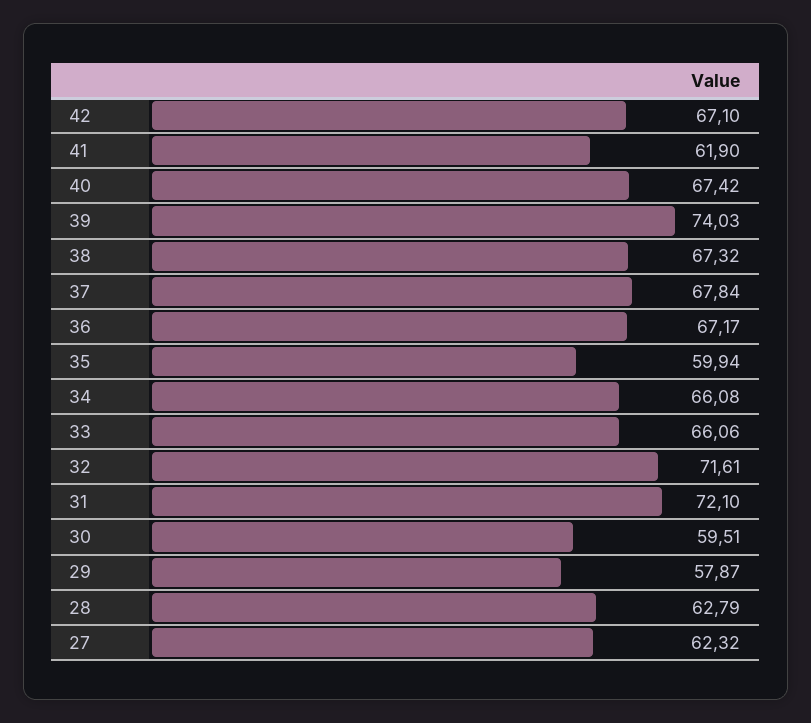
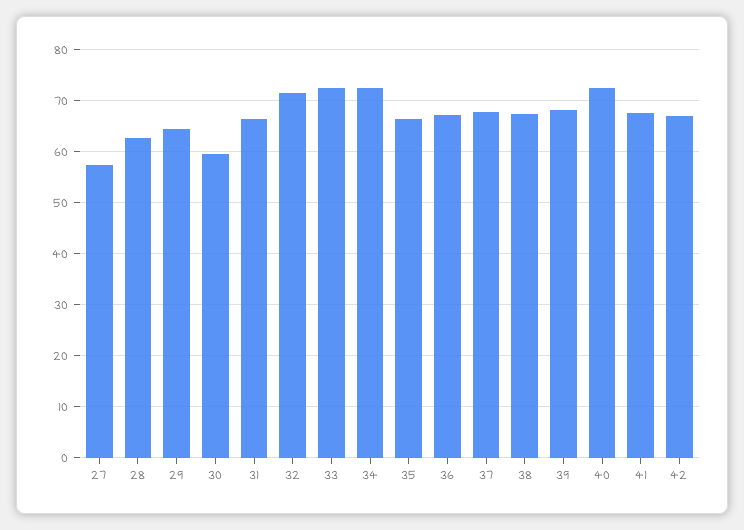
  {
    "42": 67.1,
-   "41": 61.9,
+   "41": 68,
-   "40": 67.42,
+   "40": 72,
-   "39": 74.03,
+   "39": 68,
    "38": 67.32,
    "37": 67.84,
    "36": 67.17,
-   "35": 59.94,
+   "35": 66,
-   "34": 66.08,
+   "34": 72,
-   "33": 66.06,
+   "33": 72,
    "32": 71.61,
-   "31": 72.1,
+   "31": 66,
    "30": 59.51,
-   "29": 57.87,
+   "29": 64,
    "28": 62.79,
-   "27": 62.32
+   "27": 58
  }

